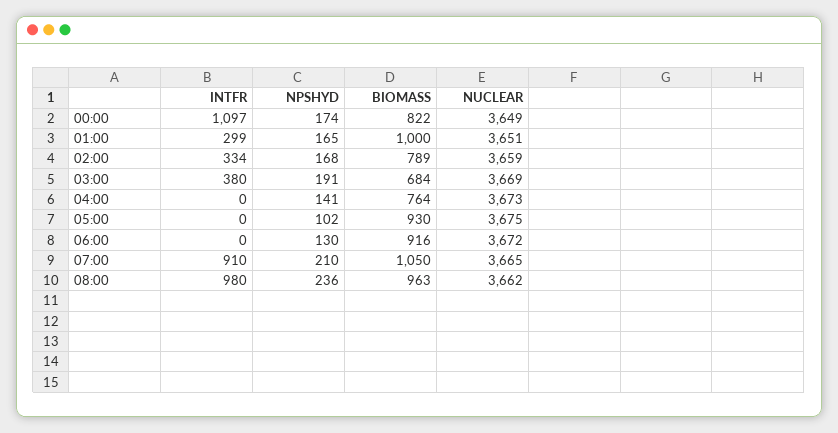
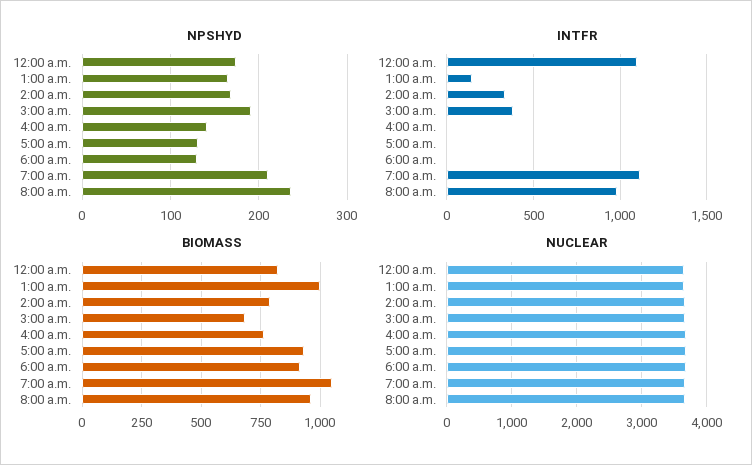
  {
    "INTFR": {
      "00:00": 1097,
-     "01:00": 299,
+     "01:00": 150,
      "02:00": 334,
      "03:00": 380,
      "04:00": 0,
      "05:00": 0,
      "06:00": 0,
-     "07:00": 910,
+     "07:00": 1100,
      "08:00": 980
    },
    "NPSHYD": {
      "00:00": 174,
      "01:00": 165,
      "02:00": 168,
      "03:00": 191,
      "04:00": 141,
-     "05:00": 102,
+     "05:00": 130,
      "06:00": 130,
      "07:00": 210,
      "08:00": 236
    },
    "BIOMASS": {
      "00:00": 822,
      "01:00": 1000,
      "02:00": 789,
      "03:00": 684,
      "04:00": 764,
      "05:00": 930,
      "06:00": 916,
      "07:00": 1050,
      "08:00": 963
    },
    "NUCLEAR": {
      "00:00": 3649,
      "01:00": 3651,
      "02:00": 3659,
      "03:00": 3669,
      "04:00": 3673,
      "05:00": 3675,
      "06:00": 3672,
      "07:00": 3665,
      "08:00": 3662
    }
  }

